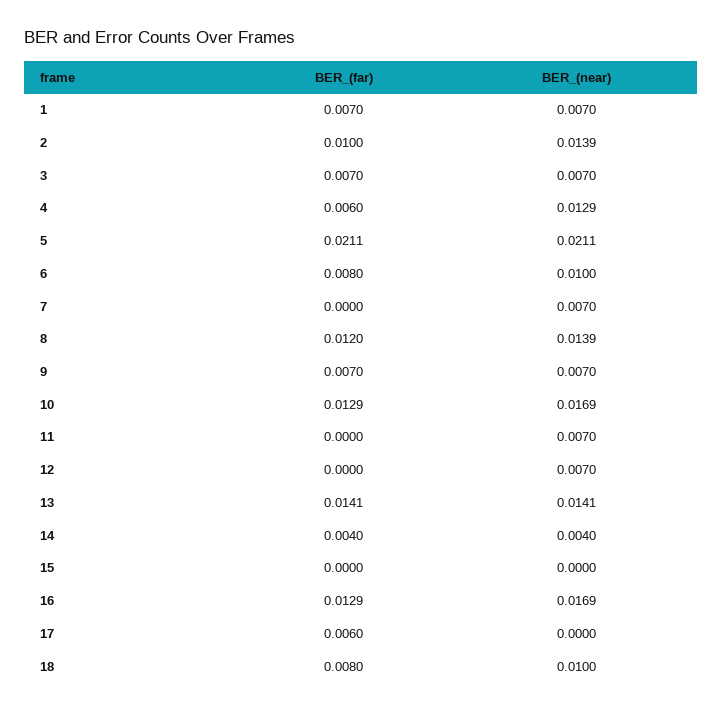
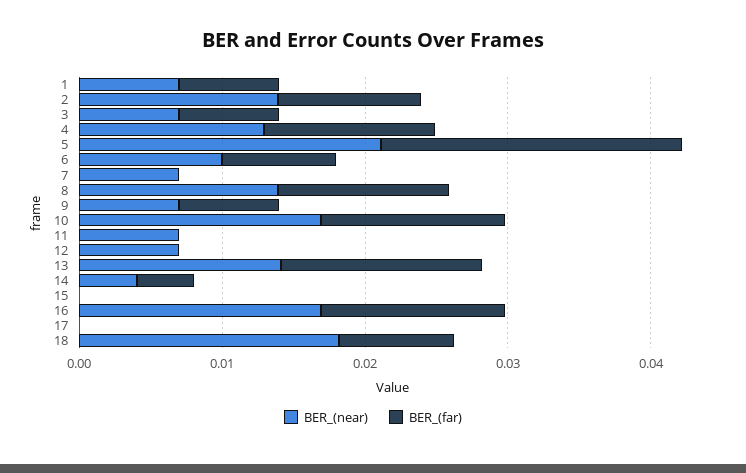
  {
    "BER_(far)": {
      "1": 0.007,
      "2": 0.01,
      "3": 0.007,
-     "4": 0.006,
+     "4": 0.012,
      "5": 0.0211,
      "6": 0.008,
      "7": 0,
      "8": 0.012,
      "9": 0.007,
      "10": 0.0129,
      "11": 0,
      "12": 0,
      "13": 0.0141,
      "14": 0.004,
      "15": 0,
      "16": 0.0129,
-     "17": 0.006,
+     "17": 0,
      "18": 0.008
    },
    "BER_(near)": {
      "1": 0.007,
      "2": 0.0139,
      "3": 0.007,
      "4": 0.0129,
      "5": 0.0211,
      "6": 0.01,
      "7": 0.007,
      "8": 0.0139,
      "9": 0.007,
      "10": 0.0169,
      "11": 0.007,
      "12": 0.007,
      "13": 0.0141,
      "14": 0.004,
      "15": 0,
      "16": 0.0169,
      "17": 0,
-     "18": 0.01
+     "18": 0.018
    }
  }

